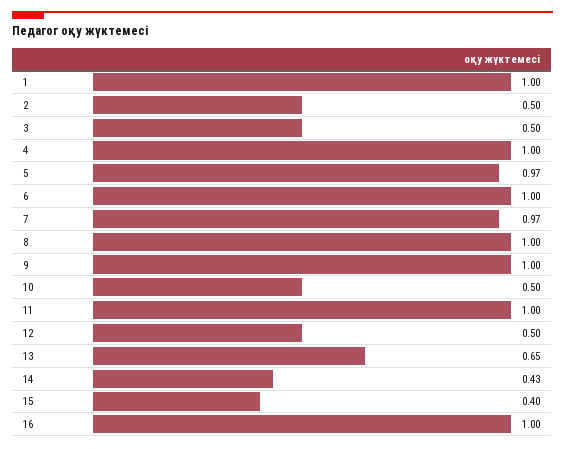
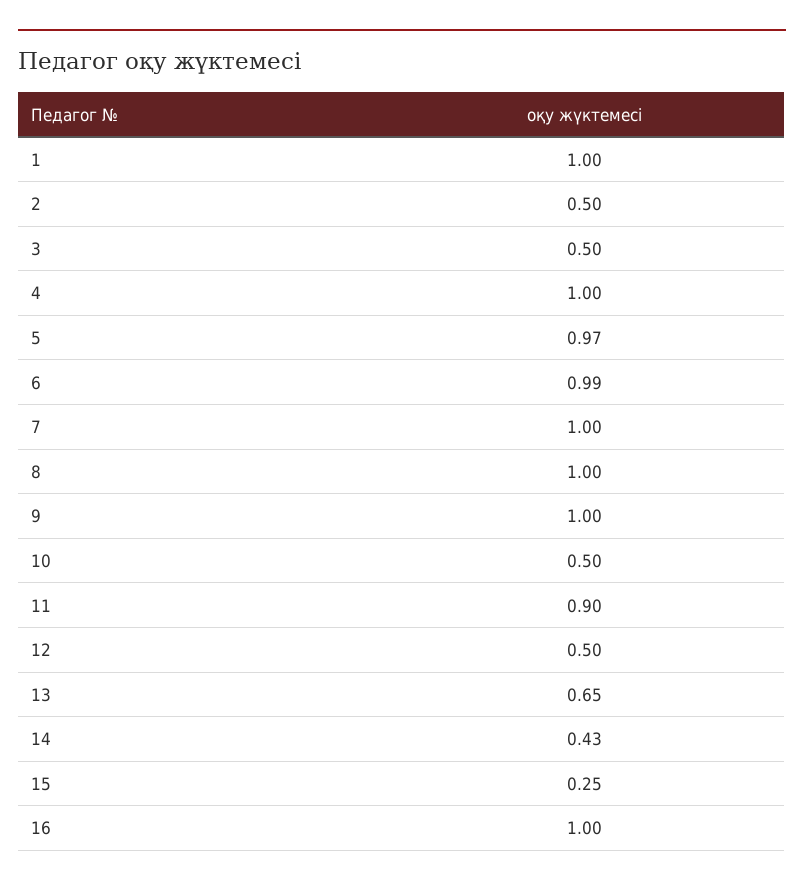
  {
    "1": 1,
    "2": 0.5,
    "3": 0.5,
    "4": 1,
    "5": 0.97,
-   "6": 1,
+   "6": 0.99,
-   "7": 0.97,
+   "7": 1,
    "8": 1,
    "9": 1,
    "10": 0.5,
-   "11": 1,
+   "11": 0.9,
    "12": 0.5,
    "13": 0.65,
    "14": 0.43,
-   "15": 0.4,
+   "15": 0.25,
    "16": 1
  }

